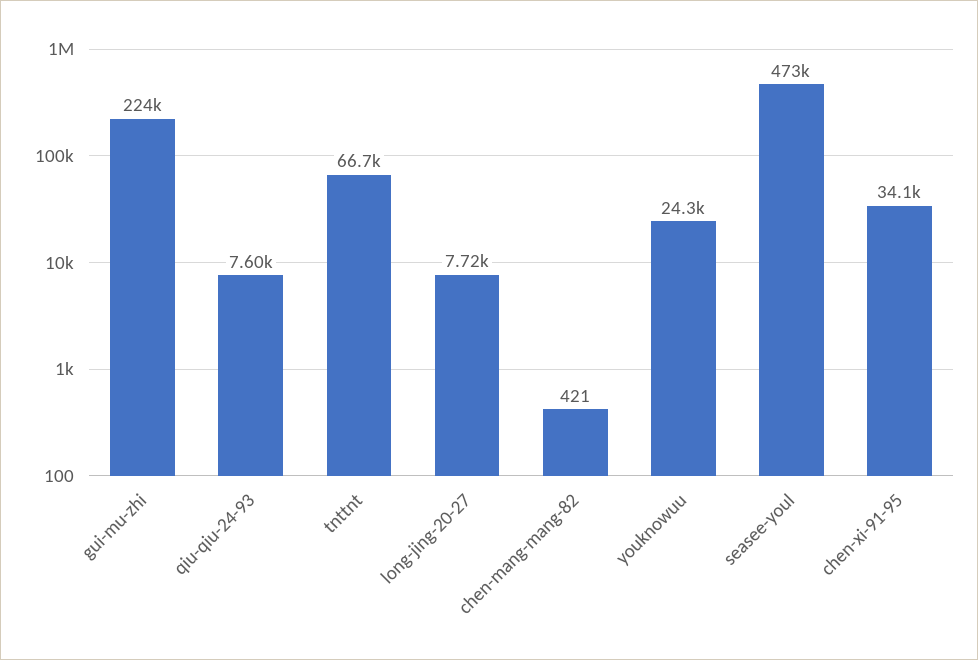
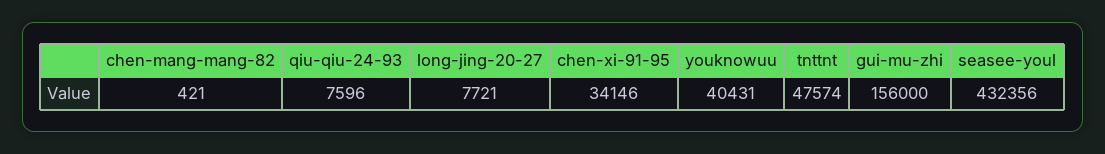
  {
-   "gui-mu-zhi": 224000,
+   "gui-mu-zhi": 156000,
    "qiu-qiu-24-93": 7596,
-   "tnttnt": 66700,
+   "tnttnt": 47574,
    "long-jing-20-27": 7721,
    "chen-mang-mang-82": 421,
-   "youknowuu": 24300,
+   "youknowuu": 40431,
-   "seasee-youl": 473000,
+   "seasee-youl": 432356,
    "chen-xi-91-95": 34146
  }

